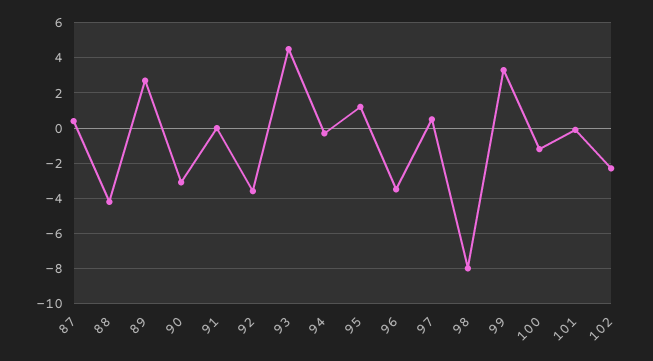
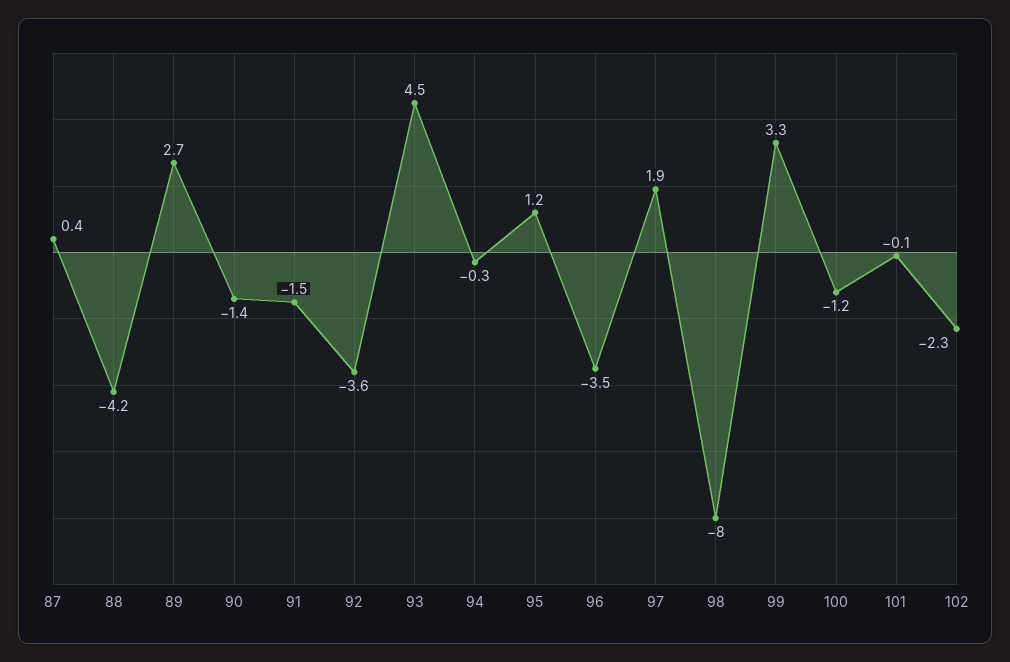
  {
    "87": 0.4,
    "88": -4.2,
    "89": 2.7,
-   "90": -3,
+   "90": -1.4,
-   "91": 0,
+   "91": -1.5,
    "92": -3.6,
    "93": 4.5,
    "94": -0.3,
    "95": 1.2,
    "96": -3.5,
-   "97": 0.5,
+   "97": 1.9,
    "98": -8,
    "99": 3.3,
    "100": -1.2,
    "101": -0.1,
    "102": -2.3
  }

